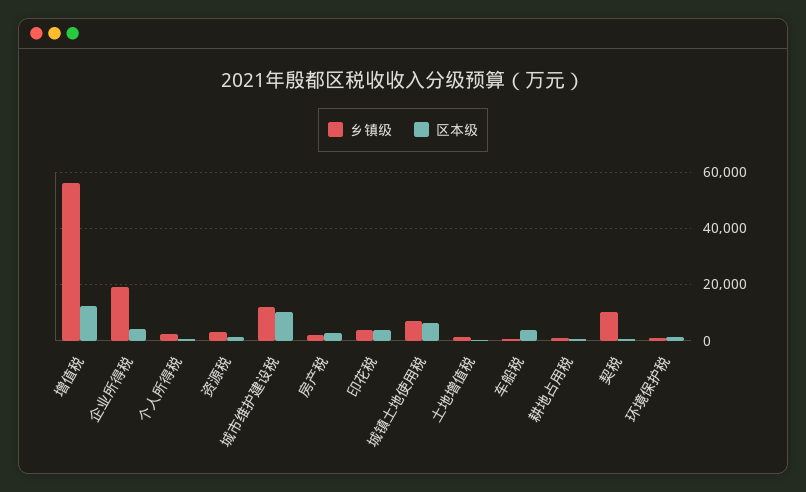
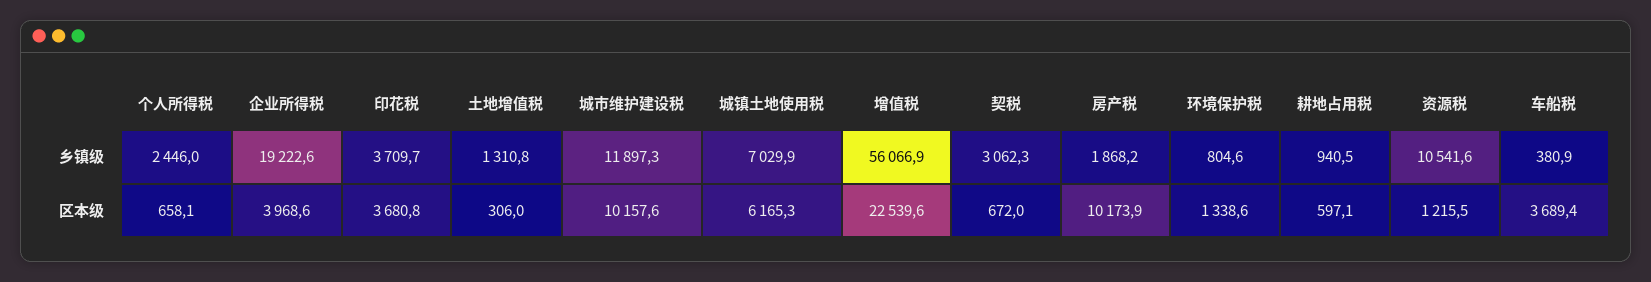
  {
    "乡镇级": {
      "增值税": 56066.9,
      "企业所得税": 19222.6,
      "个人所得税": 2446,
-     "资源税": 2500,
+     "资源税": 10541.6,
      "城市维护建设税": 11897.3,
      "房产税": 1868.2,
      "印花税": 3709.7,
      "城镇土地使用税": 7029.9,
      "土地增值税": 1310.8,
      "车船税": 380.9,
      "耕地占用税": 940.5,
-     "契税": 10000,
+     "契税": 3062.3,
      "环境保护税": 804.6
    },
    "区本级": {
-     "增值税": 12500,
+     "增值税": 22539.6,
      "企业所得税": 3968.6,
      "个人所得税": 658.1,
      "资源税": 1215.5,
      "城市维护建设税": 10157.6,
-     "房产税": 2500,
+     "房产税": 10173.9,
      "印花税": 3680.8,
      "城镇土地使用税": 6165.3,
      "土地增值税": 306,
      "车船税": 3689.4,
      "耕地占用税": 597.1,
      "契税": 672,
      "环境保护税": 1338.6
    }
  }

